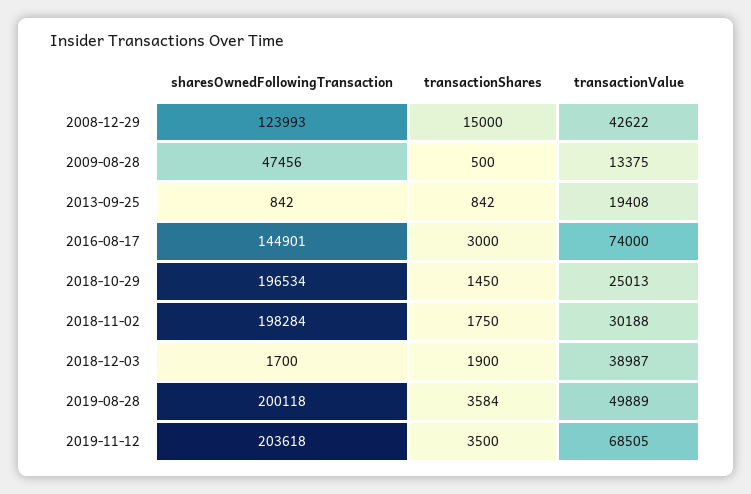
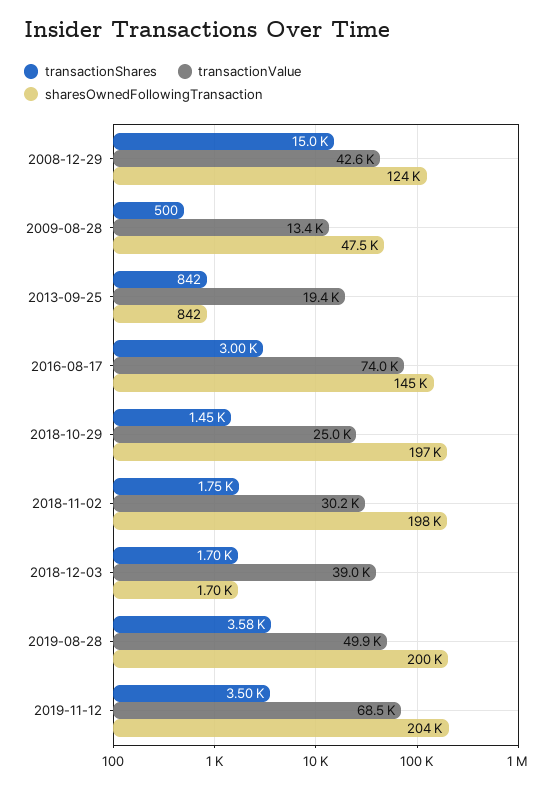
  {
    "sharesOwnedFollowingTransaction": {
      "2008-12-29": 123993,
      "2009-08-28": 47456,
      "2013-09-25": 842,
      "2016-08-17": 144901,
      "2018-10-29": 196534,
      "2018-11-02": 198284,
      "2018-12-03": 1700,
      "2019-08-28": 200118,
      "2019-11-12": 203618
    },
    "transactionShares": {
      "2008-12-29": 15000,
      "2009-08-28": 500,
      "2013-09-25": 842,
      "2016-08-17": 3000,
      "2018-10-29": 1450,
      "2018-11-02": 1750,
-     "2018-12-03": 1900,
+     "2018-12-03": 1700,
      "2019-08-28": 3584,
      "2019-11-12": 3500
    },
    "transactionValue": {
      "2008-12-29": 42622,
      "2009-08-28": 13375,
      "2013-09-25": 19408,
      "2016-08-17": 74000,
      "2018-10-29": 25013,
      "2018-11-02": 30188,
      "2018-12-03": 38987,
      "2019-08-28": 49889,
      "2019-11-12": 68505
    }
  }

